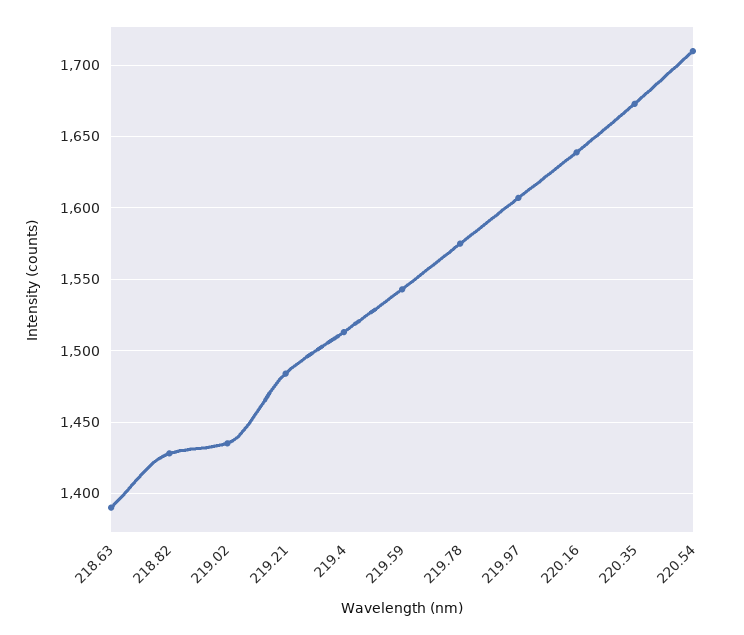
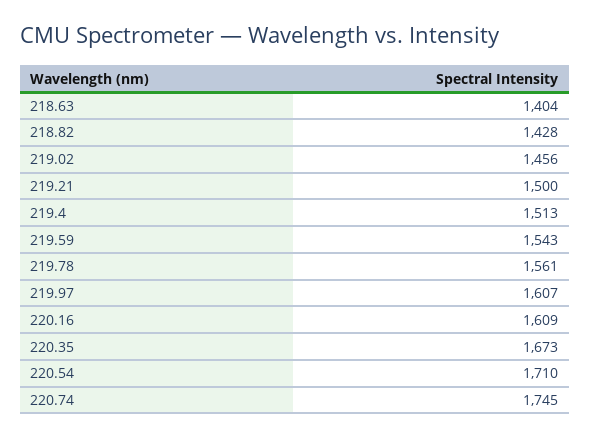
  {
-   "218.63": 1390,
+   "218.63": 1404,
    "218.82": 1428,
-   "219.02": 1435,
+   "219.02": 1456,
-   "219.21": 1485,
+   "219.21": 1500,
    "219.4": 1513,
    "219.59": 1543,
-   "219.78": 1575,
+   "219.78": 1561,
    "219.97": 1607,
-   "220.16": 1640,
+   "220.16": 1609,
    "220.35": 1673,
-   "220.54": 1710
+   "220.54": 1710,
+   "220.74": 1745
  }

